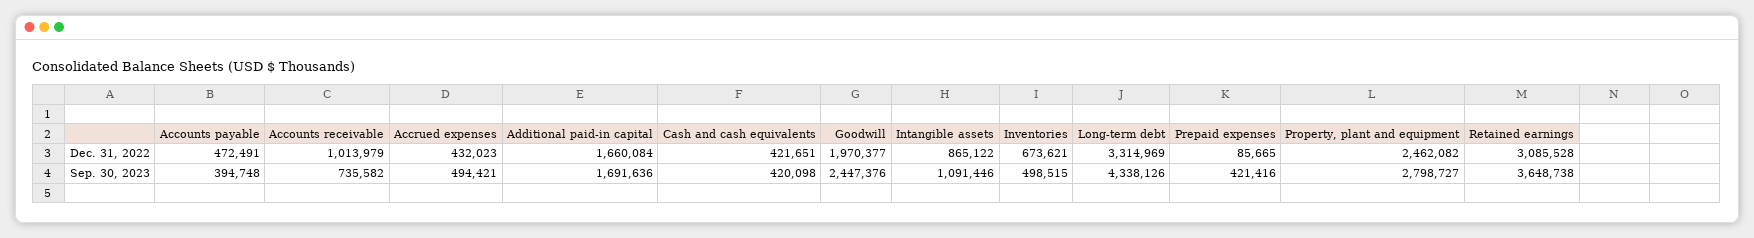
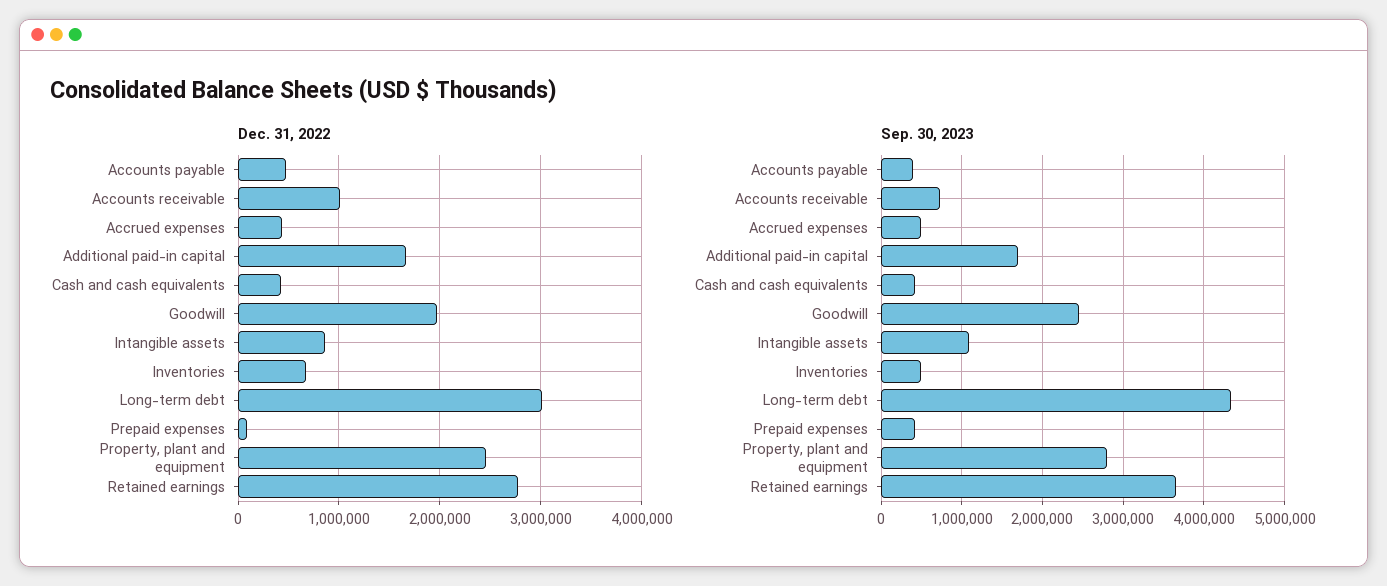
  {
    "Dec. 31, 2022": {
      "Accounts payable": 472491,
      "Accounts receivable": 1013979,
      "Accrued expenses": 432023,
      "Additional paid-in capital": 1660084,
      "Cash and cash equivalents": 421651,
      "Goodwill": 1970377,
      "Intangible assets": 865122,
      "Inventories": 673621,
-     "Long-term debt": 3314969,
+     "Long-term debt": 3000000,
      "Prepaid expenses": 85665,
      "Property, plant and equipment": 2462082,
-     "Retained earnings": 3085528
+     "Retained earnings": 2800000
    },
    "Sep. 30, 2023": {
      "Accounts payable": 394748,
      "Accounts receivable": 735582,
      "Accrued expenses": 494421,
      "Additional paid-in capital": 1691636,
      "Cash and cash equivalents": 420098,
      "Goodwill": 2447376,
      "Intangible assets": 1091446,
      "Inventories": 498515,
      "Long-term debt": 4338126,
      "Prepaid expenses": 421416,
      "Property, plant and equipment": 2798727,
      "Retained earnings": 3648738
    }
  }

